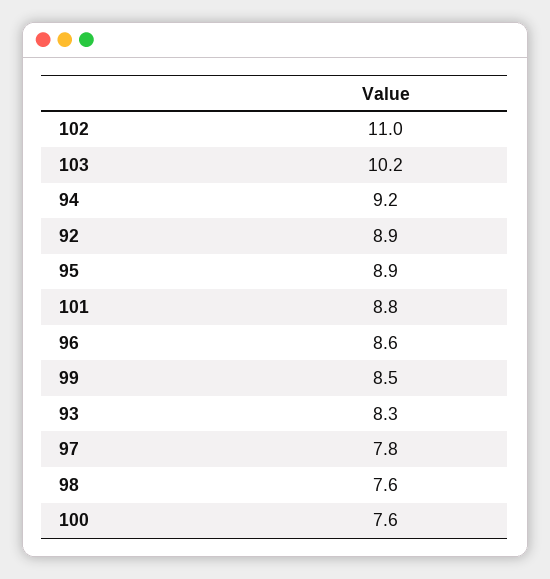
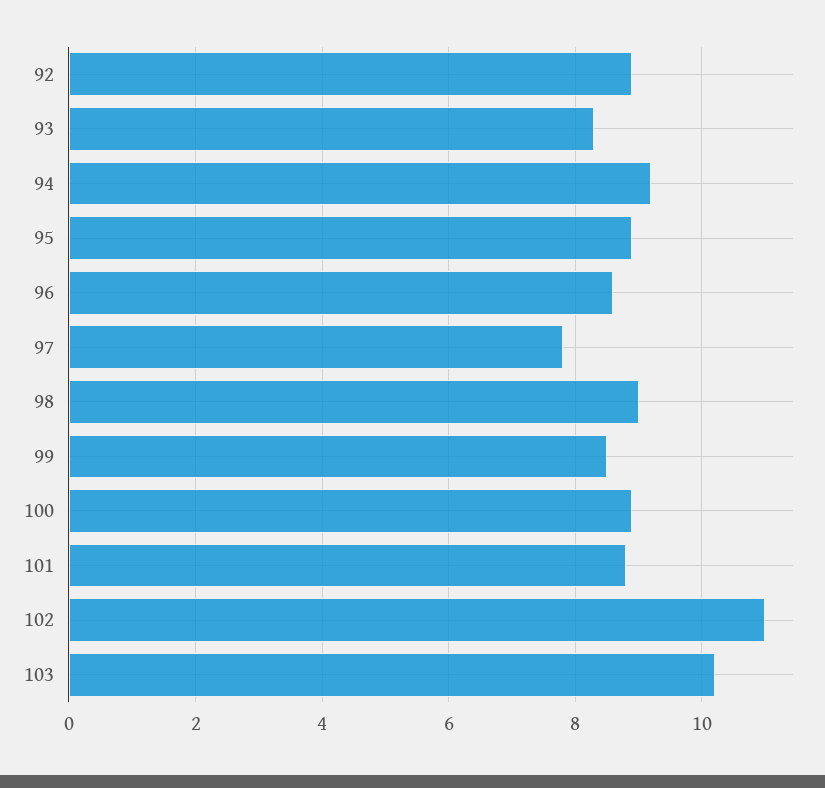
  {
    "102": 11,
    "103": 10.2,
    "94": 9.2,
    "92": 8.9,
    "95": 8.9,
    "101": 8.8,
    "96": 8.6,
    "99": 8.5,
    "93": 8.3,
    "97": 7.8,
-   "98": 7.6,
+   "98": 9,
-   "100": 7.6
+   "100": 9
  }

